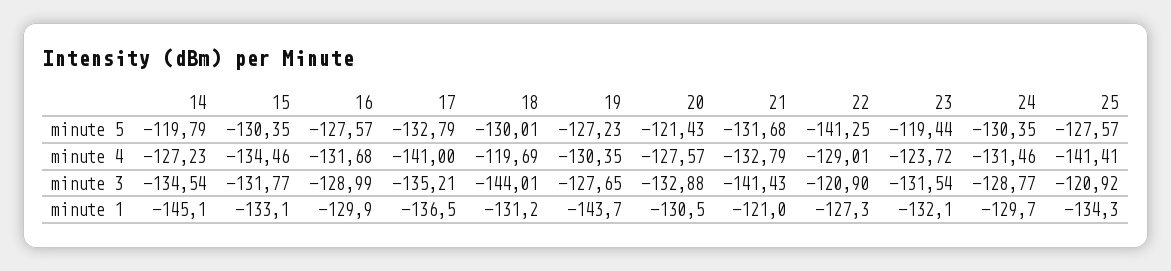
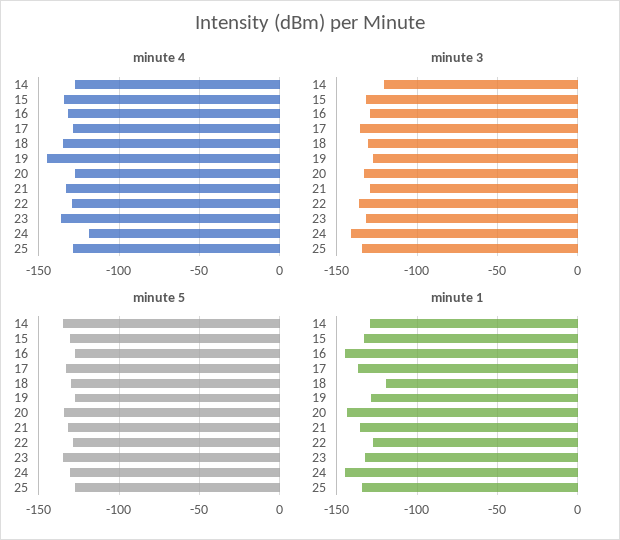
  {
    "minute 5": {
-     "14": -119.79,
+     "14": -135,
      "15": -130.35,
      "16": -127.57,
      "17": -132.79,
      "18": -130.01,
      "19": -127.23,
-     "20": -121.43,
+     "20": -135,
      "21": -131.68,
-     "22": -141.25,
+     "22": -130,
-     "23": -119.44,
+     "23": -135,
      "24": -130.35,
      "25": -127.57
    },
    "minute 4": {
      "14": -127.23,
      "15": -134.46,
      "16": -131.68,
-     "17": -141,
+     "17": -130,
-     "18": -119.69,
+     "18": -135,
-     "19": -130.35,
+     "19": -145,
      "20": -127.57,
      "21": -132.79,
      "22": -129.01,
-     "23": -123.72,
+     "23": -135,
-     "24": -131.46,
+     "24": -120,
-     "25": -141.41
+     "25": -130
    },
    "minute 3": {
-     "14": -134.54,
+     "14": -120,
      "15": -131.77,
      "16": -128.99,
      "17": -135.21,
-     "18": -144.01,
+     "18": -130,
      "19": -127.65,
      "20": -132.88,
-     "21": -141.43,
+     "21": -130,
-     "22": -120.9,
+     "22": -135,
      "23": -131.54,
-     "24": -128.77,
+     "24": -140,
-     "25": -120.92
+     "25": -135
    },
    "minute 1": {
-     "14": -145.1,
+     "14": -130,
      "15": -133.1,
-     "16": -129.9,
+     "16": -145,
      "17": -136.5,
-     "18": -131.2,
+     "18": -120,
-     "19": -143.7,
+     "19": -130,
-     "20": -130.5,
+     "20": -145,
-     "21": -121,
+     "21": -135,
      "22": -127.3,
      "23": -132.1,
-     "24": -129.7,
+     "24": -145,
      "25": -134.3
    }
  }

